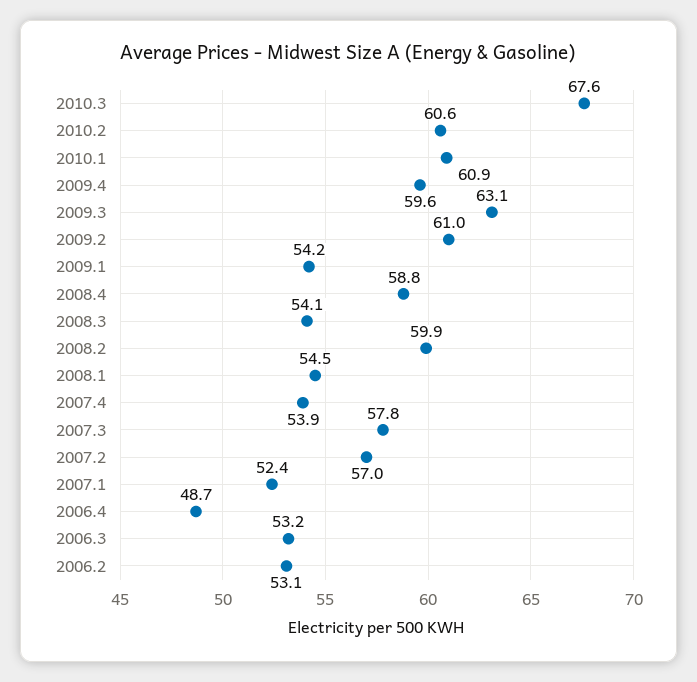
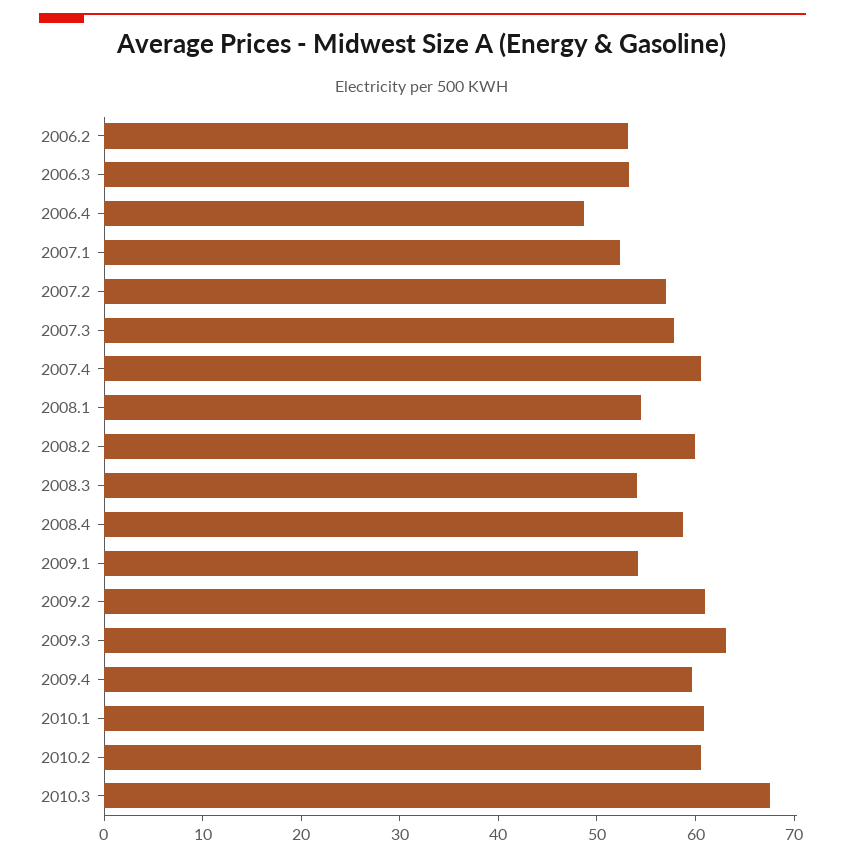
  {
    "2010.3": 67.6,
    "2010.2": 60.6,
    "2010.1": 60.9,
    "2009.4": 59.6,
    "2009.3": 63.1,
    "2009.2": 61,
    "2009.1": 54.2,
    "2008.4": 58.8,
    "2008.3": 54.1,
    "2008.2": 59.9,
    "2008.1": 54.5,
-   "2007.4": 53.9,
+   "2007.4": 60,
    "2007.3": 57.8,
    "2007.2": 57,
    "2007.1": 52.4,
    "2006.4": 48.7,
    "2006.3": 53.2,
    "2006.2": 53.1
  }

